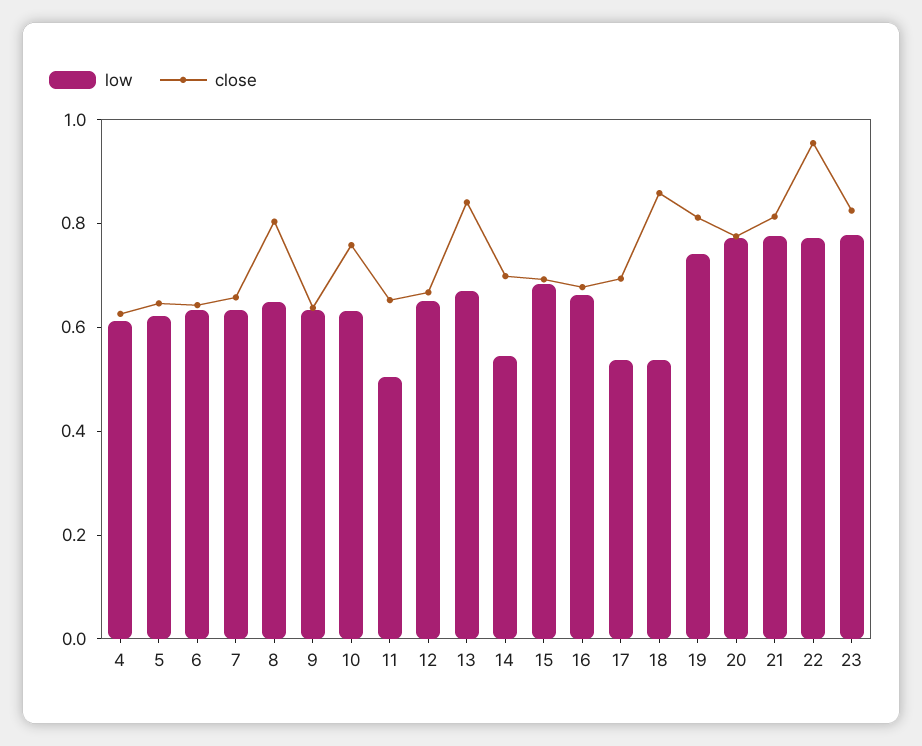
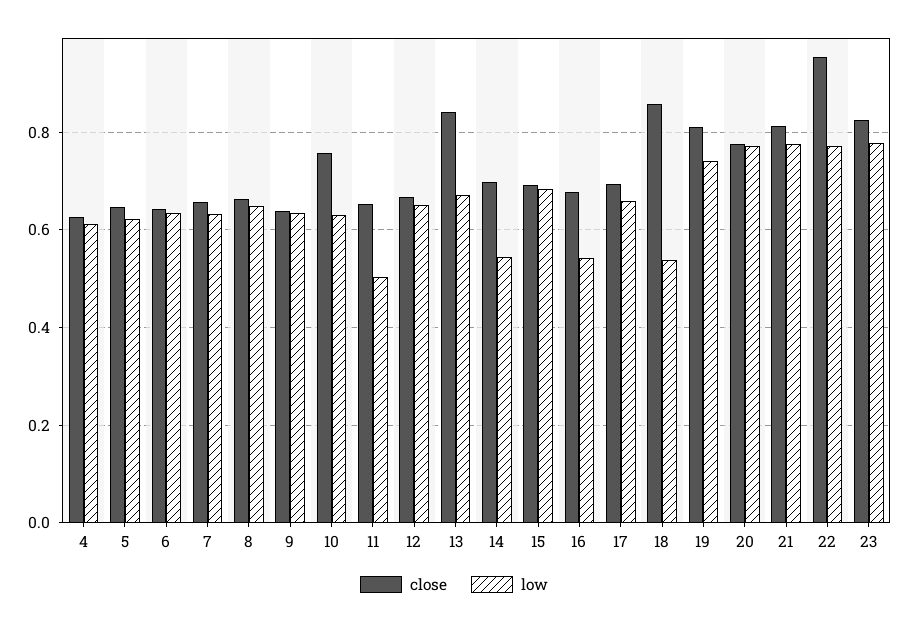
  {
    "low": {
      "4": 0.62,
      "5": 0.62,
      "6": 0.64,
      "7": 0.64,
      "8": 0.64,
      "9": 0.64,
      "10": 0.64,
      "11": 0.5,
      "12": 0.66,
      "13": 0.68,
      "14": 0.54,
      "15": 0.68,
-     "16": 0.65,
+     "16": 0.54,
-     "17": 0.55,
+     "17": 0.66,
      "18": 0.54,
      "19": 0.74,
      "20": 0.78,
      "21": 0.78,
      "22": 0.78,
      "23": 0.78
    },
    "close": {
      "4": 0.62,
      "5": 0.64,
      "6": 0.64,
      "7": 0.66,
-     "8": 0.8,
+     "8": 0.66,
      "9": 0.64,
      "10": 0.76,
      "11": 0.66,
      "12": 0.66,
      "13": 0.84,
      "14": 0.7,
      "15": 0.7,
      "16": 0.68,
      "17": 0.7,
      "18": 0.86,
      "19": 0.82,
      "20": 0.78,
      "21": 0.82,
      "22": 0.96,
      "23": 0.82
    }
  }

